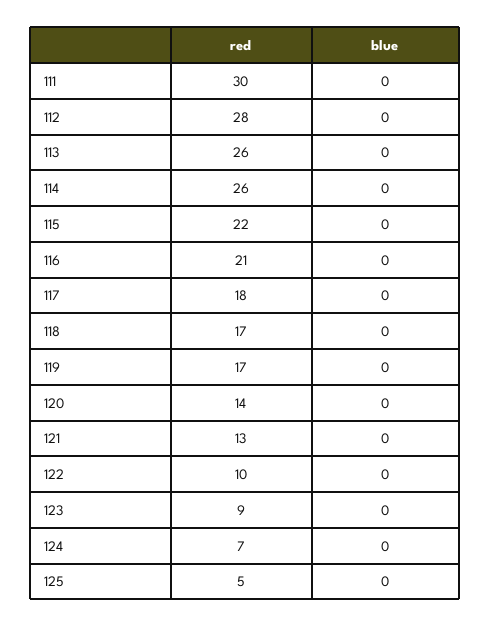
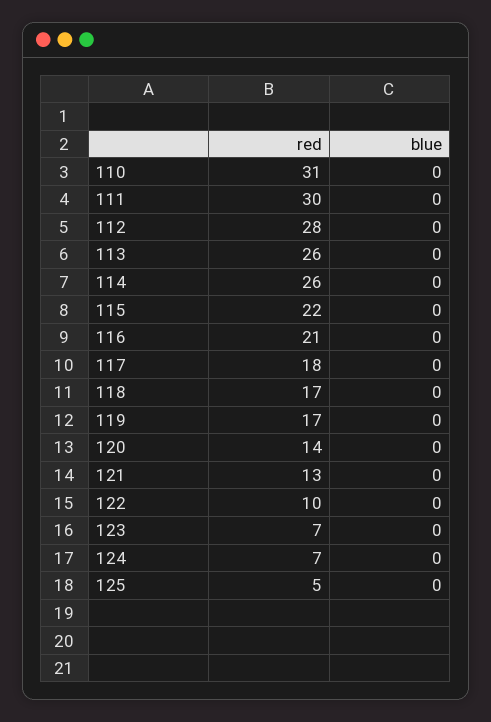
  {
    "red": {
      "111": 30,
      "112": 28,
      "113": 26,
      "114": 26,
      "115": 22,
      "116": 21,
      "117": 18,
      "118": 17,
      "119": 17,
      "120": 14,
      "121": 13,
      "122": 10,
-     "123": 9,
+     "123": 7,
      "124": 7,
-     "125": 5
+     "125": 5,
+     "110": 31
    },
    "blue": {
      "111": 0,
      "112": 0,
      "113": 0,
      "114": 0,
      "115": 0,
      "116": 0,
      "117": 0,
      "118": 0,
      "119": 0,
      "120": 0,
      "121": 0,
      "122": 0,
      "123": 0,
      "124": 0,
-     "125": 0
+     "125": 0,
+     "110": 0
    }
  }

